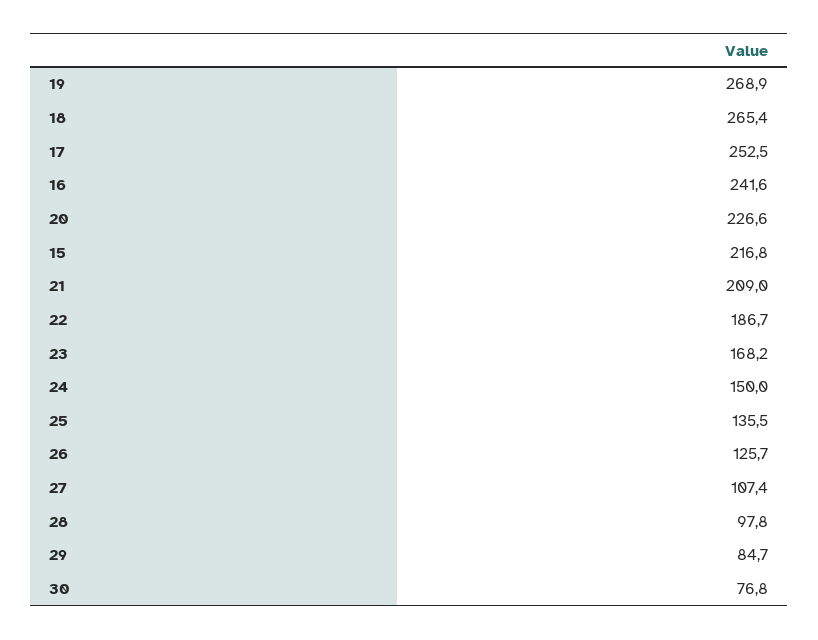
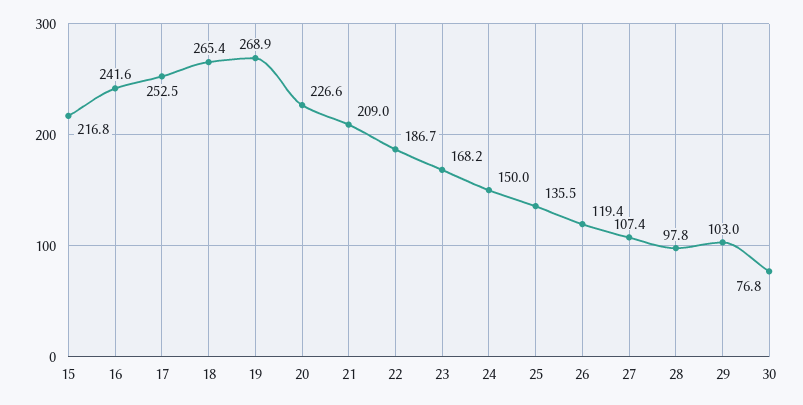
  {
    "19": 268.9,
    "18": 265.4,
    "17": 252.5,
    "16": 241.6,
    "20": 226.6,
    "15": 216.8,
    "21": 209,
    "22": 186.7,
    "23": 168.2,
    "24": 150,
    "25": 135.5,
-   "26": 125.7,
+   "26": 119.4,
    "27": 107.4,
    "28": 97.8,
-   "29": 84.7,
+   "29": 103,
    "30": 76.8
  }

